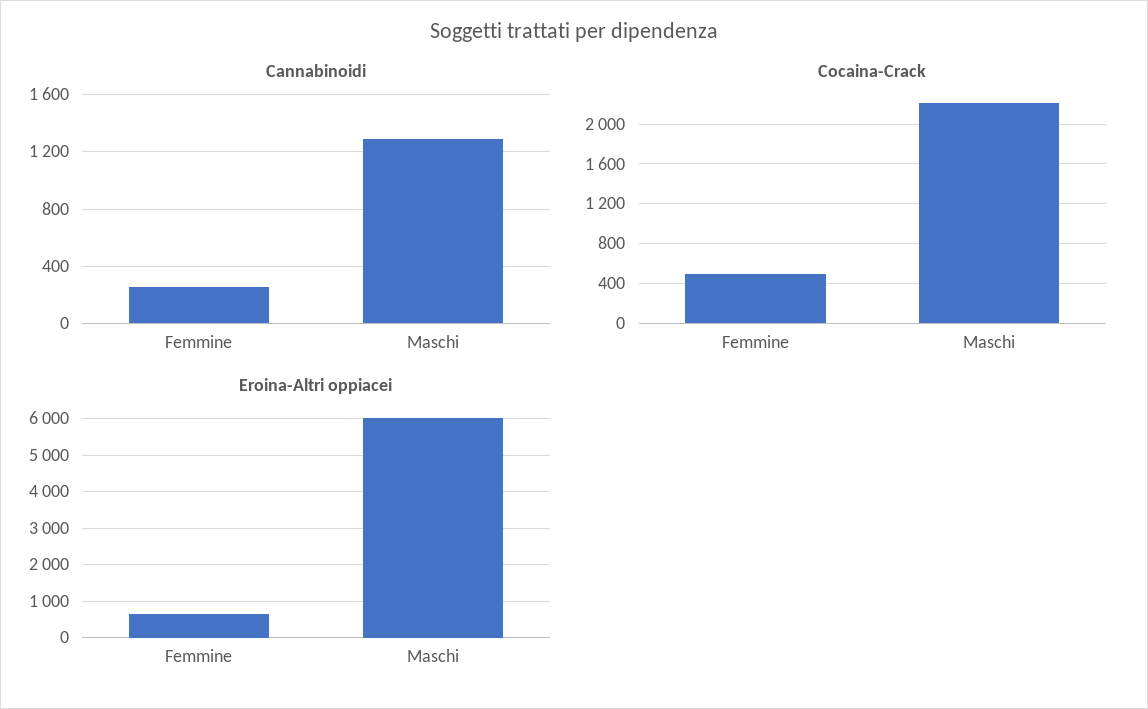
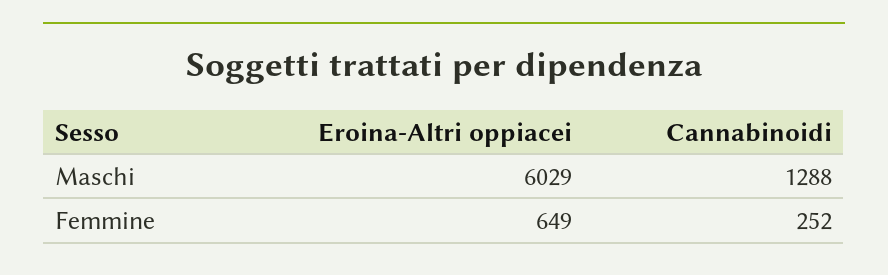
  {
    "Cannabinoidi": {
      "Femmine": 252,
      "Maschi": 1288
    },
-   "Cocaina-Crack": {
-     "Femmine": 500,
-     "Maschi": 2200
-   },
    "Eroina-Altri oppiacei": {
      "Femmine": 649,
      "Maschi": 6029
    }
  }

